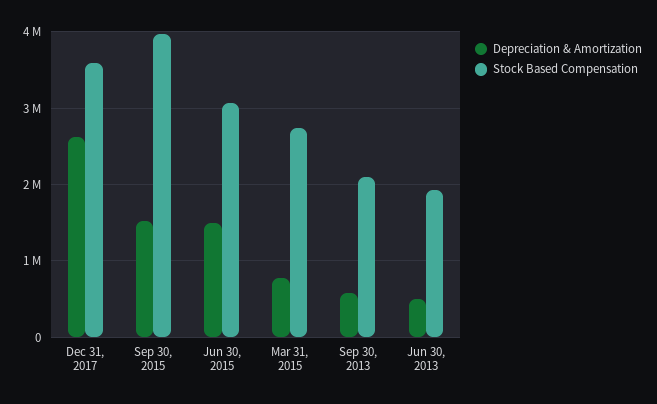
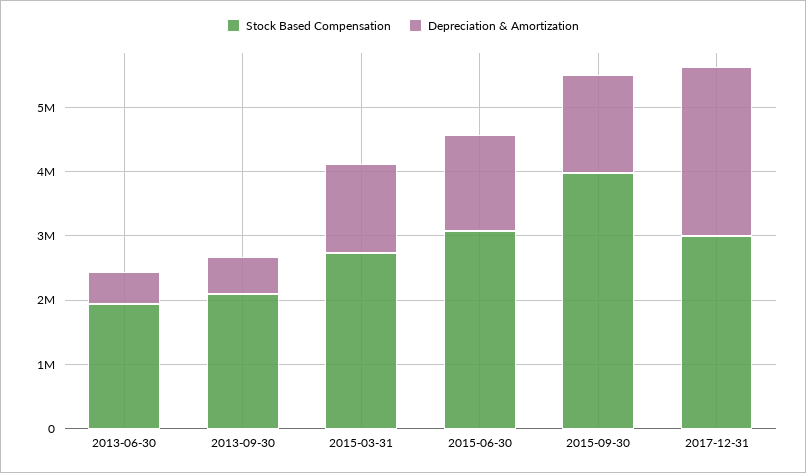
  {
    "Depreciation & Amortization": {
      "Dec 31, 2017": 2600000,
      "Sep 30, 2015": 1500000,
      "Jun 30, 2015": 1500000,
-     "Mar 31, 2015": 800000,
+     "Mar 31, 2015": 1400000,
      "Sep 30, 2013": 600000,
      "Jun 30, 2013": 500000
    },
    "Stock Based Compensation": {
-     "Dec 31, 2017": 3600000,
+     "Dec 31, 2017": 3000000,
      "Sep 30, 2015": 4000000,
      "Jun 30, 2015": 3100000,
      "Mar 31, 2015": 2700000,
      "Sep 30, 2013": 2100000,
      "Jun 30, 2013": 1900000
    }
  }

